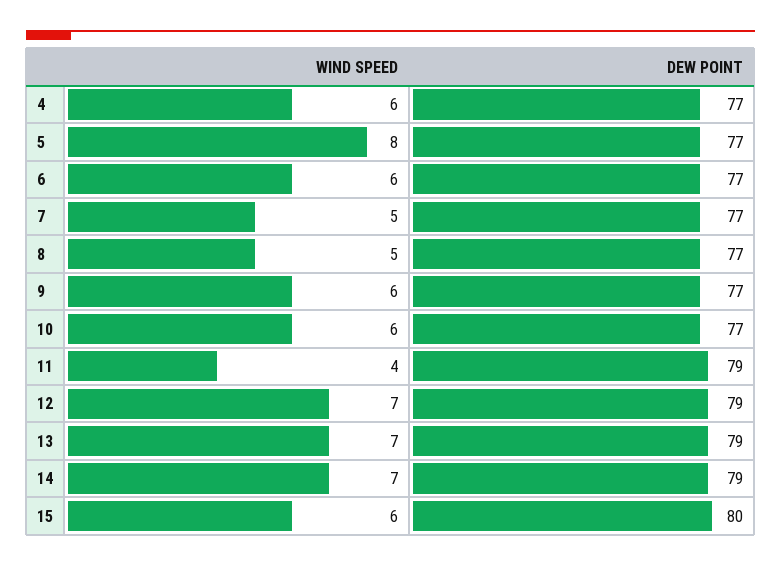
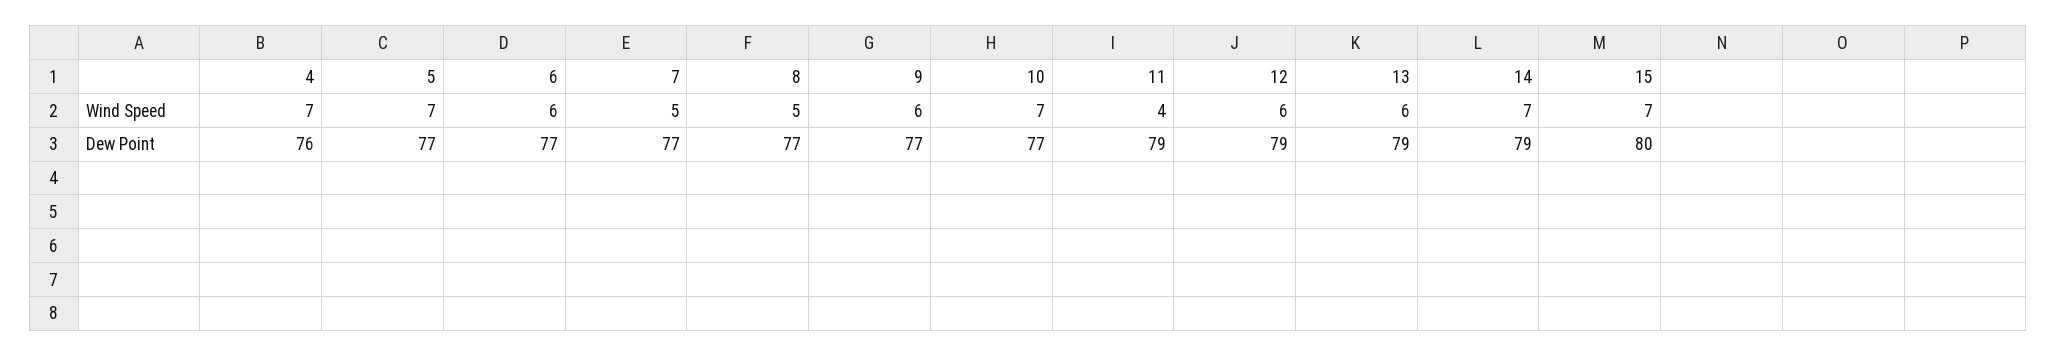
  {
    "WIND SPEED": {
-     "4": 6,
+     "4": 7,
-     "5": 8,
+     "5": 7,
      "6": 6,
      "7": 5,
      "8": 5,
      "9": 6,
-     "10": 6,
+     "10": 7,
      "11": 4,
-     "12": 7,
+     "12": 6,
-     "13": 7,
+     "13": 6,
      "14": 7,
-     "15": 6
+     "15": 7
    },
    "DEW POINT": {
-     "4": 77,
+     "4": 76,
      "5": 77,
      "6": 77,
      "7": 77,
      "8": 77,
      "9": 77,
      "10": 77,
      "11": 79,
      "12": 79,
      "13": 79,
      "14": 79,
      "15": 80
    }
  }

